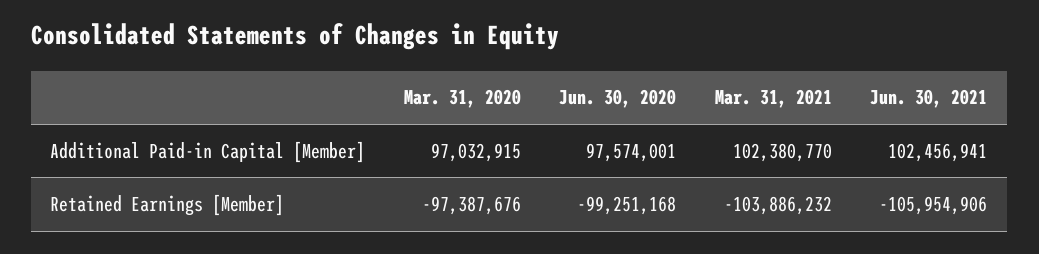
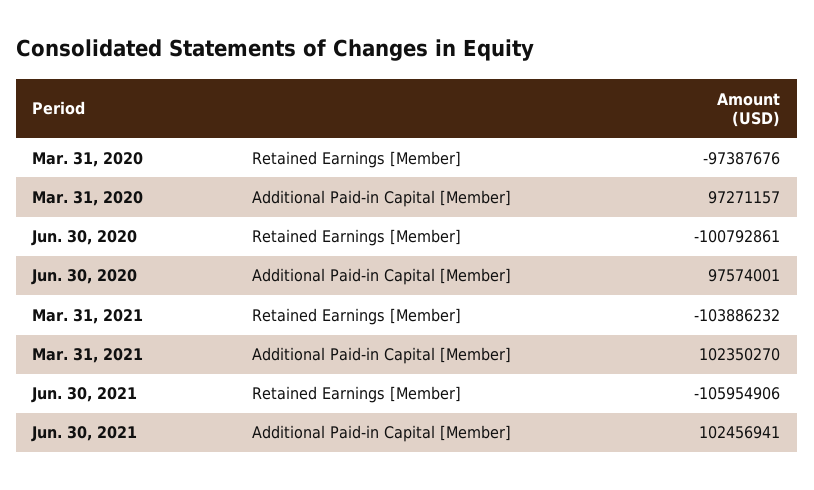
  {
    "Mar. 31, 2020": {
-     "Additional Paid-in Capital [Member]": 97032915,
+     "Additional Paid-in Capital [Member]": 97271157,
      "Retained Earnings [Member]": -97387676
    },
    "Jun. 30, 2020": {
      "Additional Paid-in Capital [Member]": 97574001,
-     "Retained Earnings [Member]": -99251168
+     "Retained Earnings [Member]": -100792861
    },
    "Mar. 31, 2021": {
-     "Additional Paid-in Capital [Member]": 102380770,
+     "Additional Paid-in Capital [Member]": 102350270,
      "Retained Earnings [Member]": -103886232
    },
    "Jun. 30, 2021": {
      "Additional Paid-in Capital [Member]": 102456941,
      "Retained Earnings [Member]": -105954906
    }
  }

